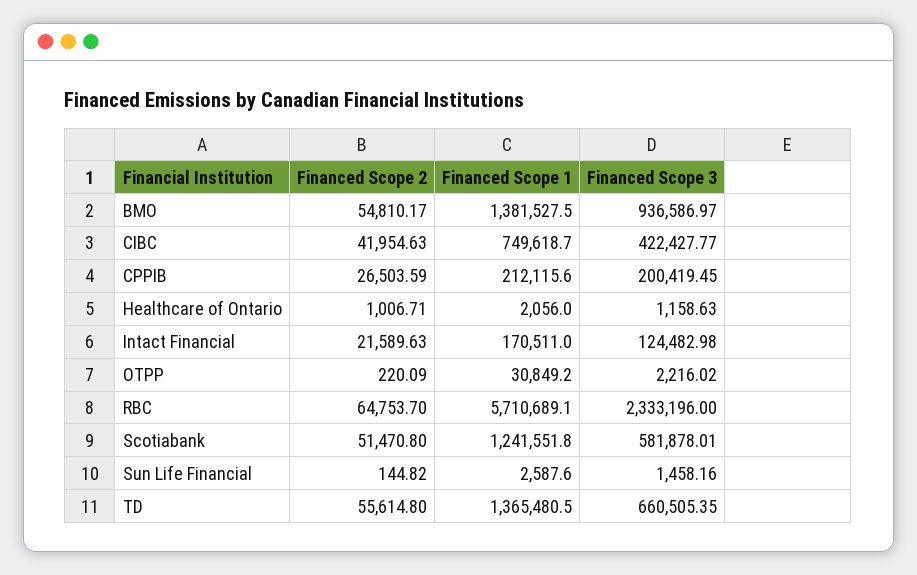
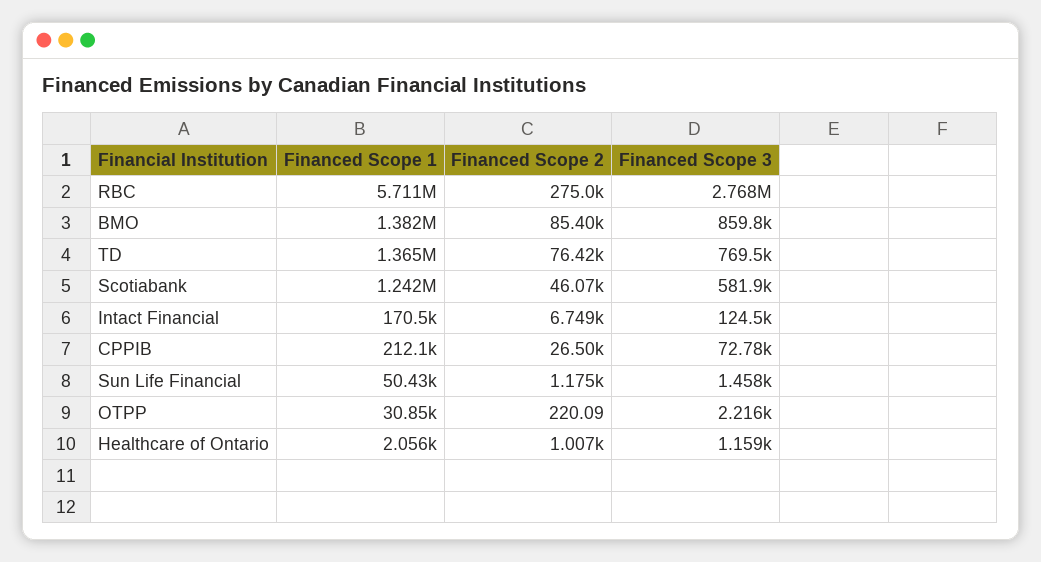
  {
    "Financed Scope 2": {
-     "BMO": 54810.17,
+     "BMO": 85400,
-     "CIBC": 41954.63,
      "CPPIB": 26503.59,
      "Healthcare of Ontario": 1006.71,
-     "Intact Financial": 21589.63,
+     "Intact Financial": 6749,
      "OTPP": 220.09,
-     "RBC": 64753.7,
+     "RBC": 275000,
-     "Scotiabank": 51470.8,
+     "Scotiabank": 46070,
-     "Sun Life Financial": 144.82,
+     "Sun Life Financial": 1175,
-     "TD": 55614.8
+     "TD": 76420
    },
    "Financed Scope 1": {
      "BMO": 1381527.5,
-     "CIBC": 749618.7,
      "CPPIB": 212115.6,
      "Healthcare of Ontario": 2056,
      "Intact Financial": 170511,
      "OTPP": 30849.2,
      "RBC": 5710689.1,
      "Scotiabank": 1241551.8,
-     "Sun Life Financial": 2587.6,
+     "Sun Life Financial": 50430,
      "TD": 1365480.5
    },
    "Financed Scope 3": {
-     "BMO": 936586.97,
+     "BMO": 859800,
-     "CIBC": 422427.77,
-     "CPPIB": 200419.45,
+     "CPPIB": 72780,
      "Healthcare of Ontario": 1158.63,
      "Intact Financial": 124482.98,
      "OTPP": 2216.02,
-     "RBC": 2333196,
+     "RBC": 2768000,
      "Scotiabank": 581878.01,
      "Sun Life Financial": 1458.16,
-     "TD": 660505.35
+     "TD": 769500
    }
  }

